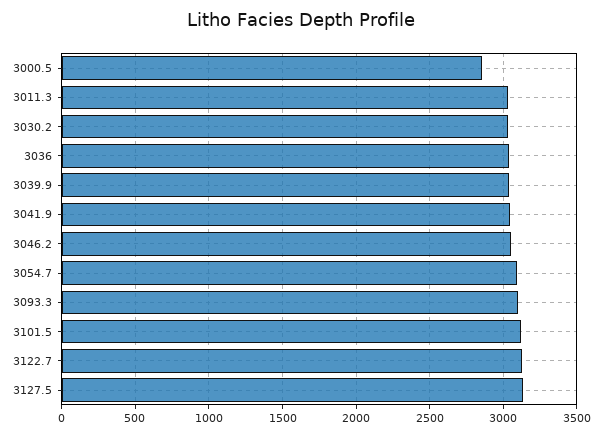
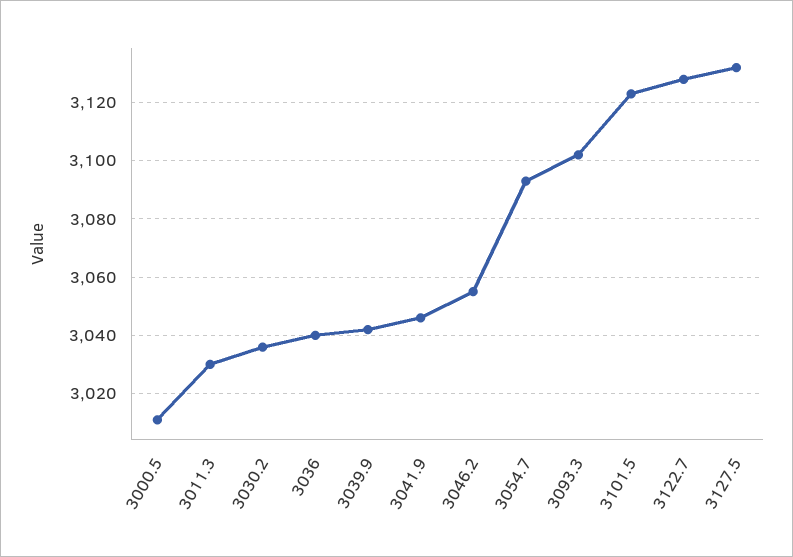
  {
-   "3000.5": 2850,
+   "3000.5": 3010,
    "3011.3": 3030,
    "3030.2": 3035,
    "3036": 3040,
    "3039.9": 3040,
    "3041.9": 3045,
    "3046.2": 3055,
    "3054.7": 3095,
    "3093.3": 3100,
    "3101.5": 3125,
    "3122.7": 3130,
    "3127.5": 3130
  }

